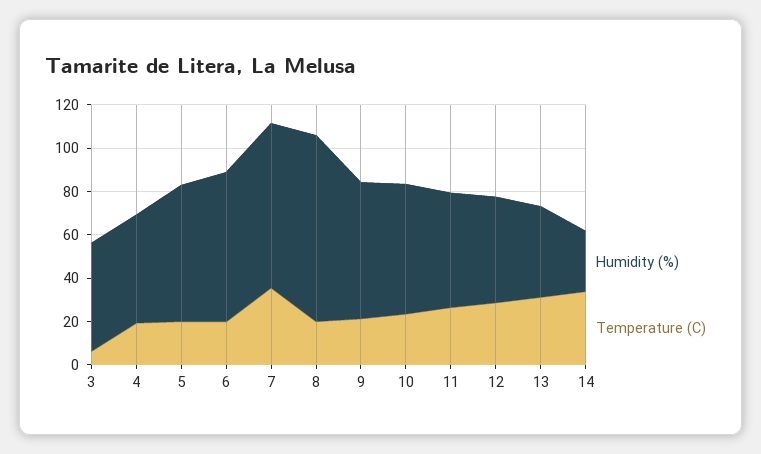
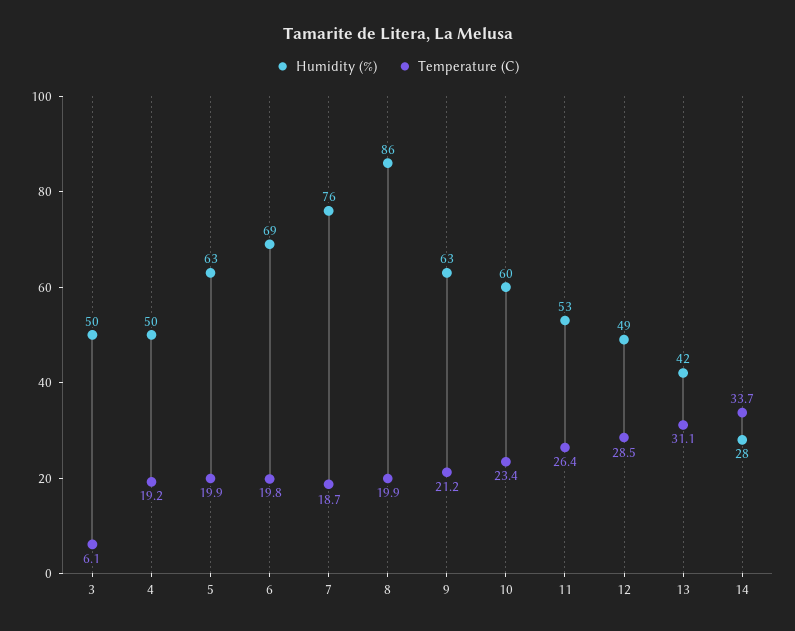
  {
    "Humidity (%)": {
      "3": 50,
      "4": 50,
      "5": 63,
      "6": 69,
      "7": 76,
      "8": 86,
      "9": 63,
      "10": 60,
      "11": 53,
      "12": 49,
      "13": 42,
      "14": 28
    },
    "Temperature (C)": {
      "3": 6.1,
      "4": 19.2,
      "5": 19.9,
      "6": 19.8,
-     "7": 35,
+     "7": 18.7,
      "8": 19.9,
      "9": 21.2,
      "10": 23.4,
      "11": 26.4,
      "12": 28.5,
      "13": 31.1,
      "14": 33.7
    }
  }

